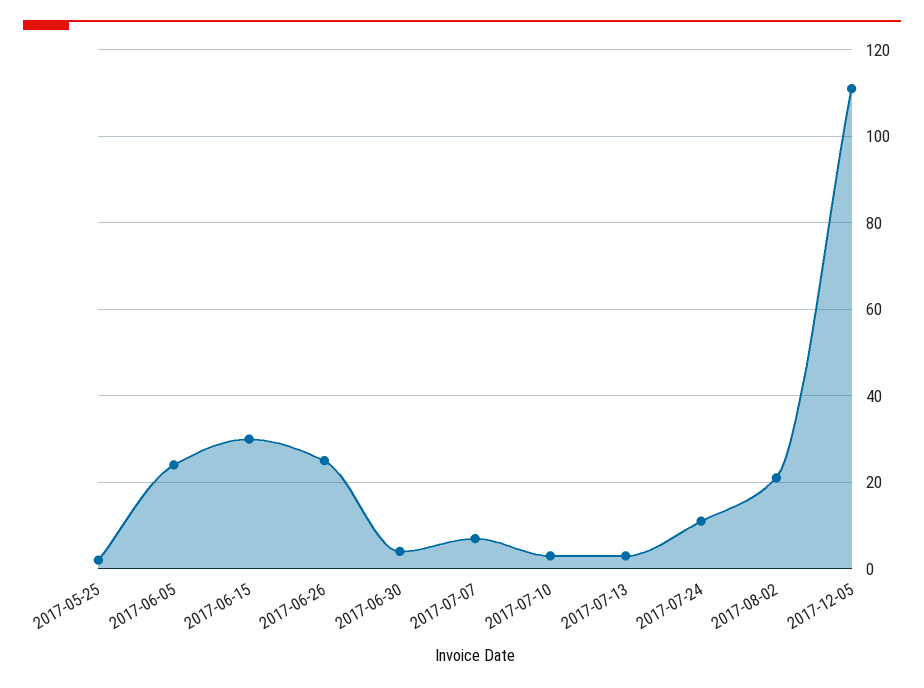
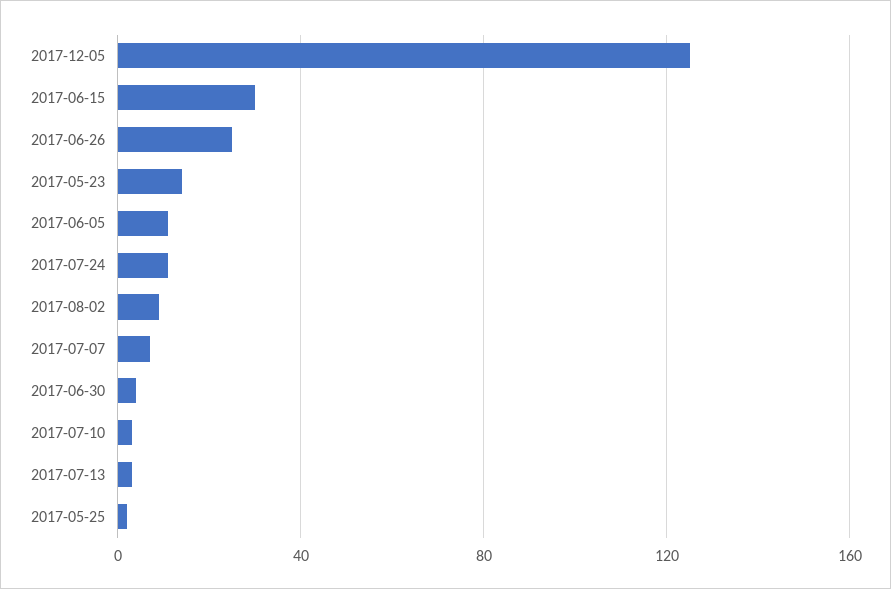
  {
    "2017-05-25": 0,
-   "2017-06-05": 25,
+   "2017-06-05": 10,
    "2017-06-15": 30,
    "2017-06-26": 25,
    "2017-06-30": 5,
    "2017-07-07": 5,
    "2017-07-10": 5,
    "2017-07-13": 5,
    "2017-07-24": 10,
-   "2017-08-02": 20,
+   "2017-08-02": 10,
-   "2017-12-05": 110
+   "2017-12-05": 125,
+   "2017-05-23": 15
  }

